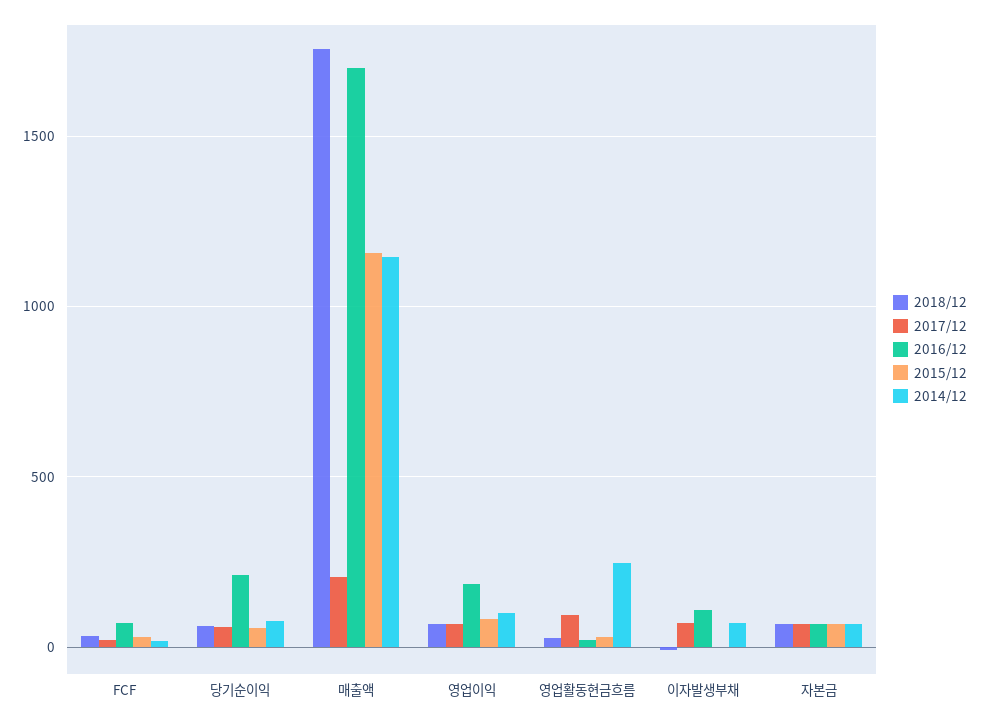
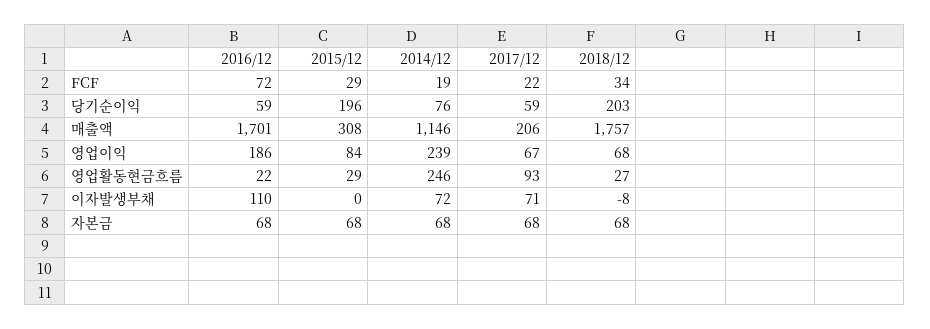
  {
    "2018/12": {
      "FCF": 34,
-     "당기순이익": 50,
+     "당기순이익": 203,
      "매출액": 1757,
      "영업이익": 68,
      "영업활동현금흐름": 27,
      "이자발생부채": -8,
      "자본금": 68
    },
    "2017/12": {
      "FCF": 22,
      "당기순이익": 59,
      "매출액": 206,
      "영업이익": 67,
      "영업활동현금흐름": 93,
      "이자발생부채": 71,
      "자본금": 68
    },
    "2016/12": {
      "FCF": 72,
-     "당기순이익": 200,
+     "당기순이익": 59,
      "매출액": 1701,
      "영업이익": 186,
      "영업활동현금흐름": 22,
      "이자발생부채": 110,
      "자본금": 68
    },
    "2015/12": {
      "FCF": 29,
-     "당기순이익": 50,
+     "당기순이익": 196,
-     "매출액": 1150,
+     "매출액": 308,
      "영업이익": 84,
      "영업활동현금흐름": 29,
      "이자발생부채": 0,
      "자본금": 68
    },
    "2014/12": {
      "FCF": 19,
      "당기순이익": 76,
      "매출액": 1146,
-     "영업이익": 100,
+     "영업이익": 239,
      "영업활동현금흐름": 246,
      "이자발생부채": 72,
      "자본금": 68
    }
  }

